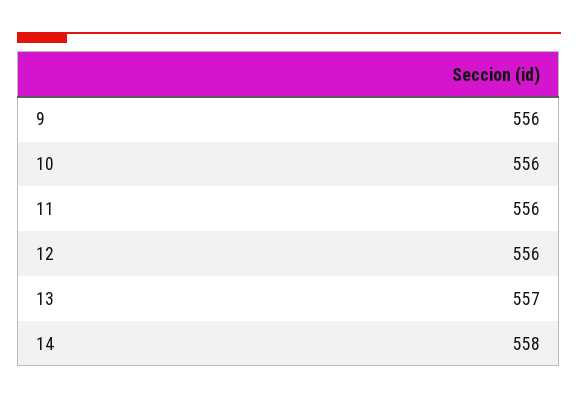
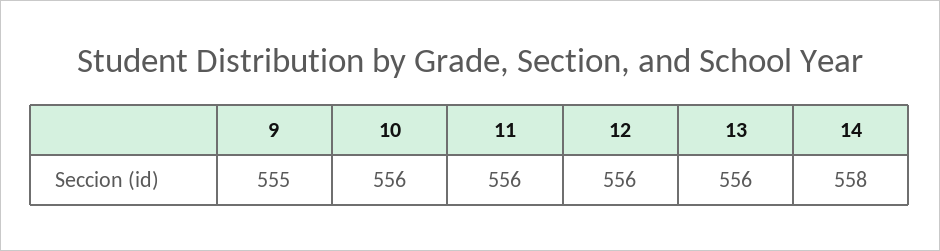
  {
-   "9": 556,
+   "9": 555,
    "10": 556,
    "11": 556,
    "12": 556,
-   "13": 557,
+   "13": 556,
    "14": 558
  }

